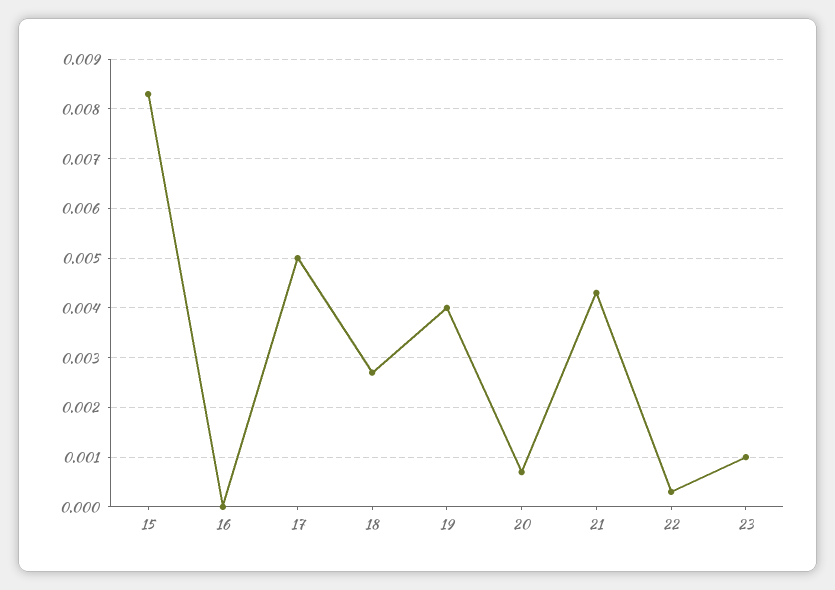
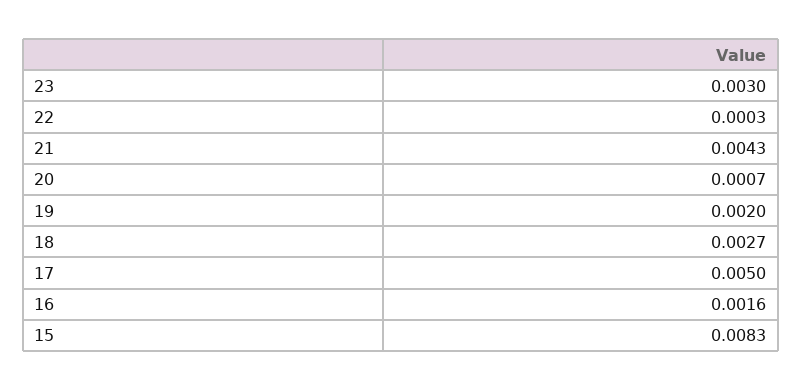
  {
    "15": 0.0083,
-   "16": 0,
+   "16": 0.0016,
    "17": 0.005,
    "18": 0.0027,
-   "19": 0.004,
+   "19": 0.002,
    "20": 0.0007,
    "21": 0.0043,
    "22": 0.0003,
-   "23": 0.001
+   "23": 0.003
  }

